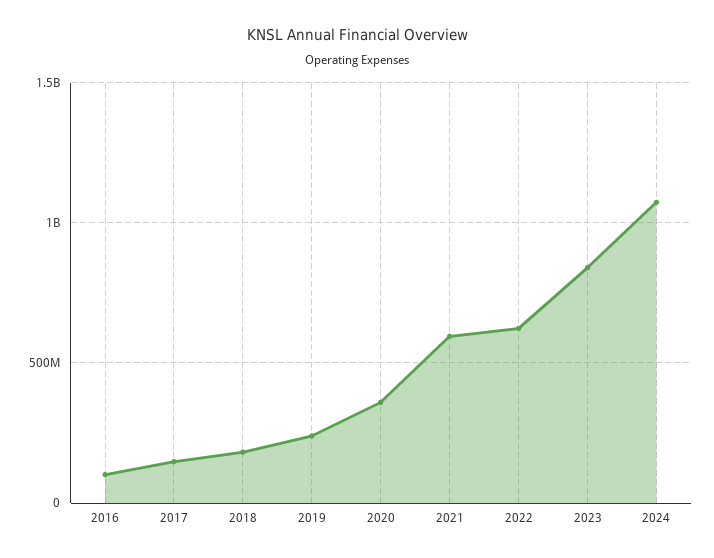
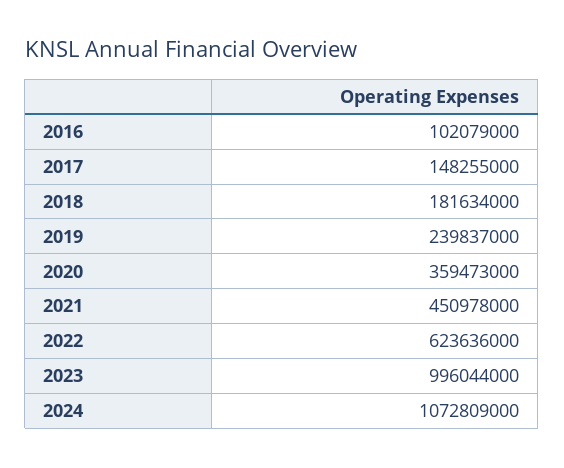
  {
    "2016": 102079000,
    "2017": 148255000,
    "2018": 181634000,
    "2019": 239837000,
    "2020": 359473000,
-   "2021": 600000000,
+   "2021": 450978000,
    "2022": 623636000,
-   "2023": 850000000,
+   "2023": 996044000,
    "2024": 1072809000
  }

